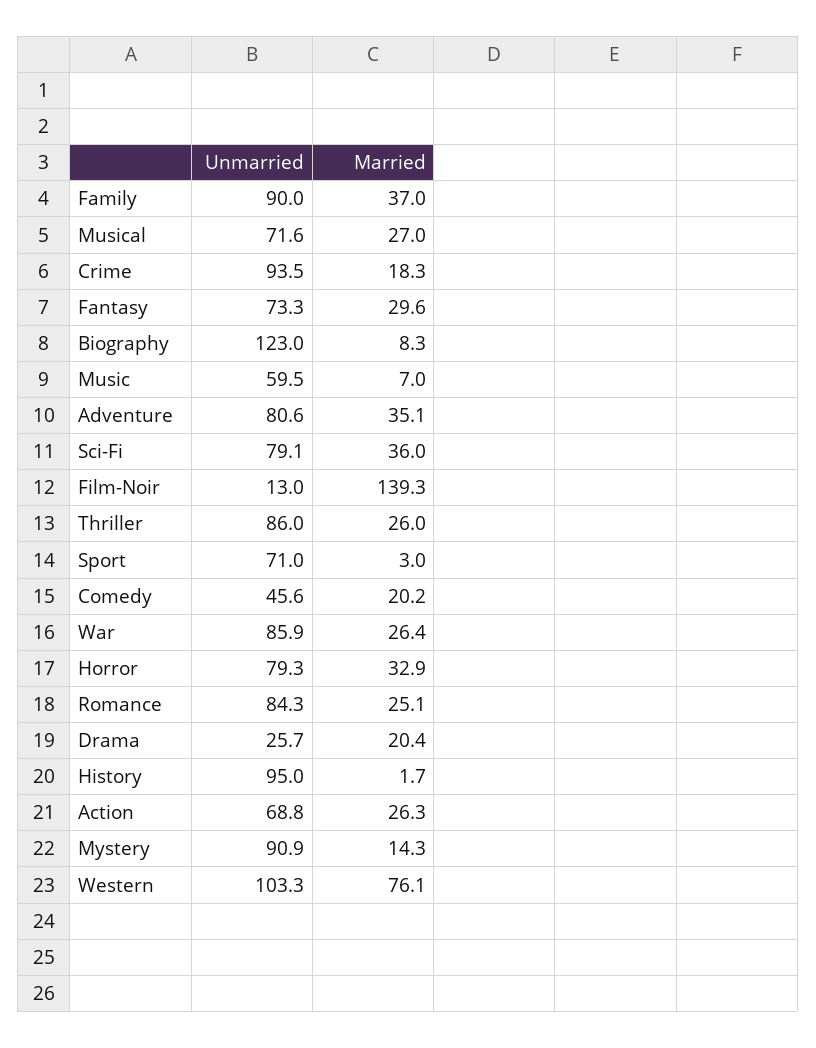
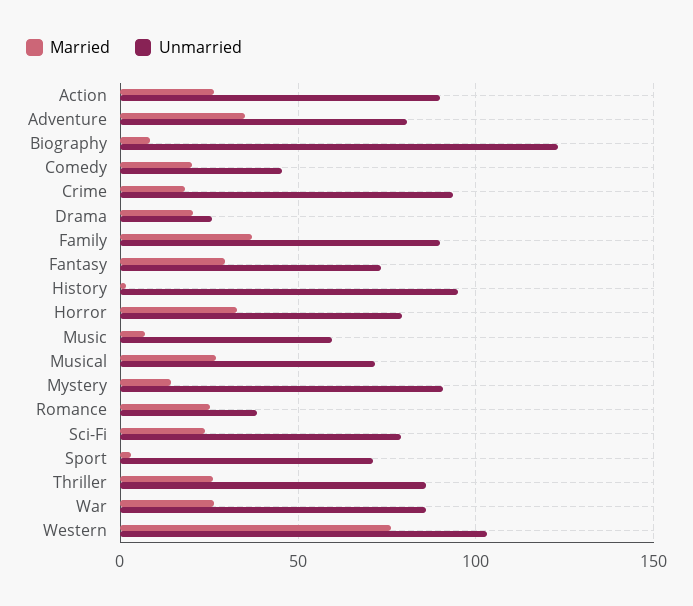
  {
    "Unmarried": {
      "Family": 90,
      "Musical": 71.6,
      "Crime": 93.5,
      "Fantasy": 73.3,
      "Biography": 123,
      "Music": 59.5,
      "Adventure": 80.6,
      "Sci-Fi": 79.1,
-     "Film-Noir": 13,
      "Thriller": 86,
      "Sport": 71,
      "Comedy": 45.6,
      "War": 85.9,
      "Horror": 79.3,
-     "Romance": 84.3,
+     "Romance": 40,
      "Drama": 25.7,
      "History": 95,
-     "Action": 68.8,
+     "Action": 90,
      "Mystery": 90.9,
      "Western": 103.3
    },
    "Married": {
      "Family": 37,
      "Musical": 27,
      "Crime": 18.3,
      "Fantasy": 29.6,
      "Biography": 8.3,
      "Music": 7,
      "Adventure": 35.1,
-     "Sci-Fi": 36,
+     "Sci-Fi": 25,
-     "Film-Noir": 139.3,
      "Thriller": 26,
      "Sport": 3,
      "Comedy": 20.2,
      "War": 26.4,
      "Horror": 32.9,
      "Romance": 25.1,
      "Drama": 20.4,
      "History": 1.7,
      "Action": 26.3,
      "Mystery": 14.3,
      "Western": 76.1
    }
  }

